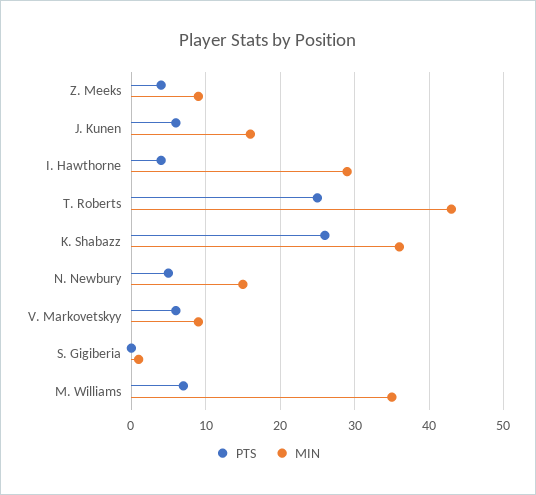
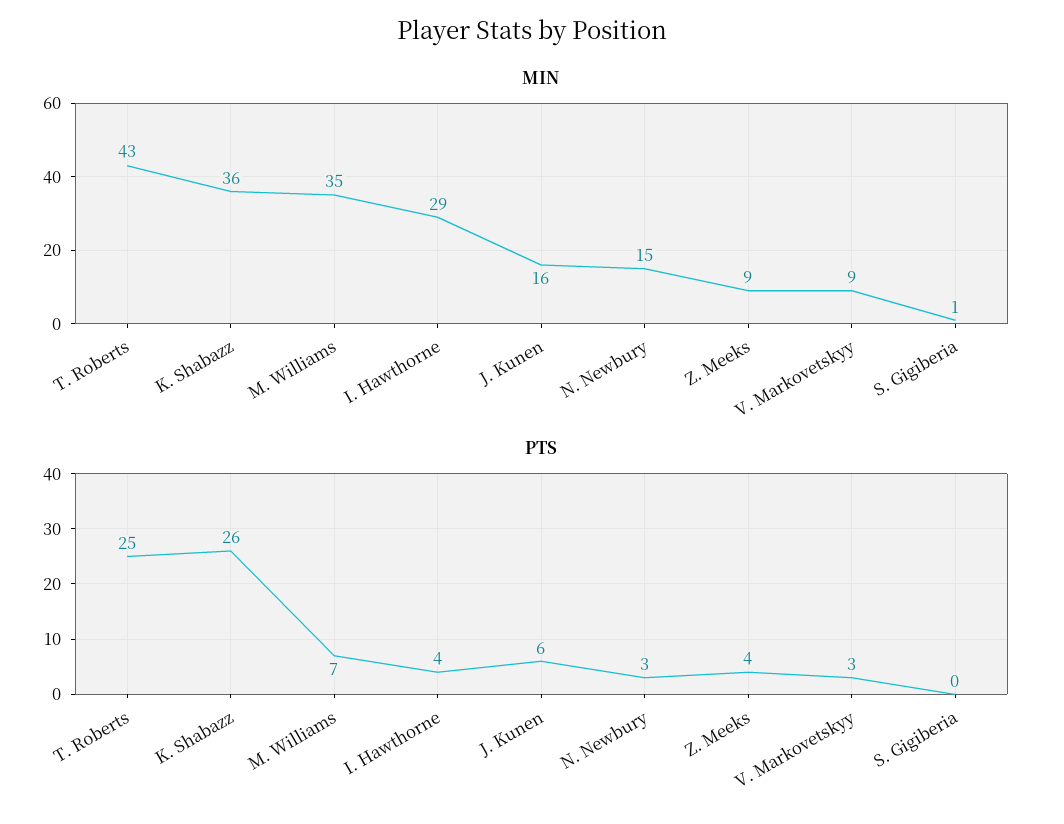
  {
    "PTS": {
      "Z. Meeks": 4,
      "J. Kunen": 6,
      "I. Hawthorne": 4,
      "T. Roberts": 25,
      "K. Shabazz": 26,
-     "N. Newbury": 5,
+     "N. Newbury": 3,
-     "V. Markovetskyy": 6,
+     "V. Markovetskyy": 3,
      "S. Gigiberia": 0,
      "M. Williams": 7
    },
    "MIN": {
      "Z. Meeks": 9,
      "J. Kunen": 16,
      "I. Hawthorne": 29,
      "T. Roberts": 43,
      "K. Shabazz": 36,
      "N. Newbury": 15,
      "V. Markovetskyy": 9,
      "S. Gigiberia": 1,
      "M. Williams": 35
    }
  }

